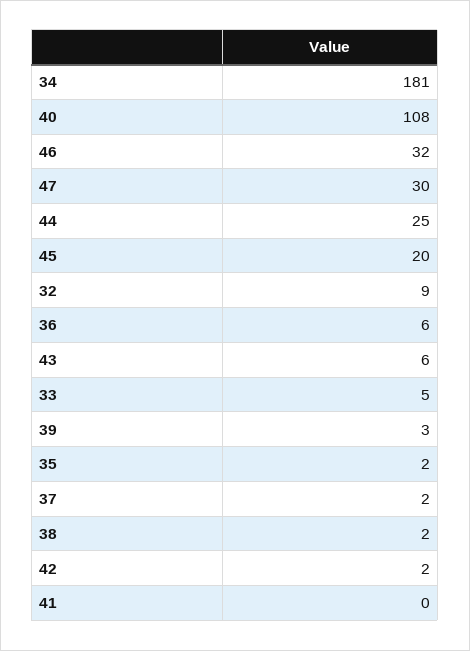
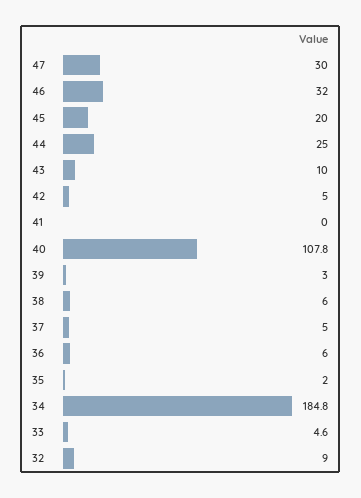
  {
-   "34": 181,
+   "34": 184.8,
    "40": 107.8,
    "46": 32,
    "47": 30,
    "44": 25,
    "45": 20,
    "32": 9,
    "36": 6,
-   "43": 6,
+   "43": 10,
    "33": 4.6,
    "39": 3,
    "35": 2,
-   "37": 2,
+   "37": 5,
-   "38": 2,
+   "38": 6,
-   "42": 2,
+   "42": 5,
    "41": 0
  }

